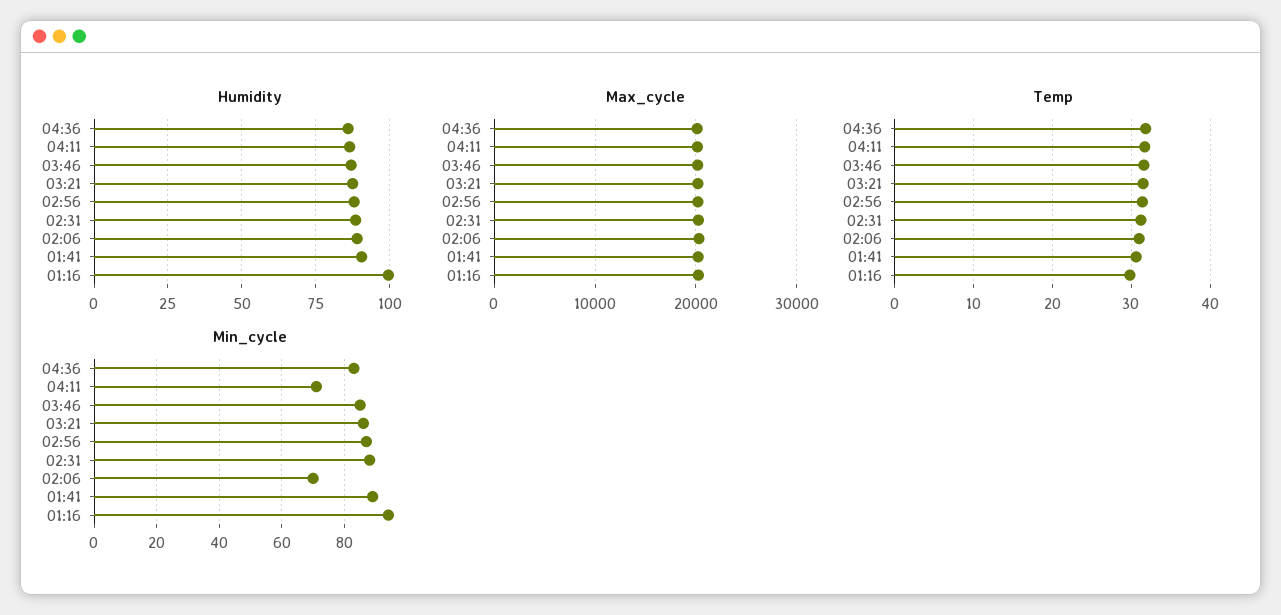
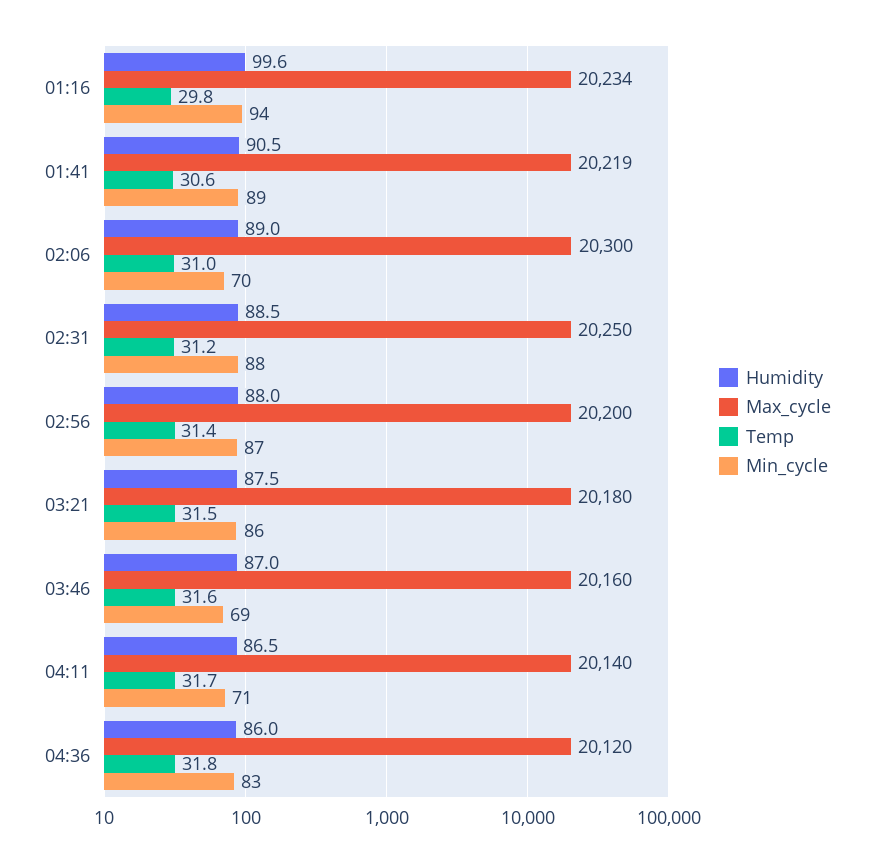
  {
    "Humidity": {
      "04:36": 86,
      "04:11": 86.5,
      "03:46": 87,
      "03:21": 87.5,
      "02:56": 88,
      "02:31": 88.5,
      "02:06": 89,
      "01:41": 90.5,
      "01:16": 99.6
    },
    "Max_cycle": {
      "04:36": 20120,
      "04:11": 20140,
      "03:46": 20160,
      "03:21": 20180,
      "02:56": 20200,
      "02:31": 20250,
      "02:06": 20300,
      "01:41": 20219,
      "01:16": 20234
    },
    "Temp": {
      "04:36": 31.8,
      "04:11": 31.7,
      "03:46": 31.6,
      "03:21": 31.5,
      "02:56": 31.4,
      "02:31": 31.2,
      "02:06": 31,
      "01:41": 30.6,
      "01:16": 29.8
    },
    "Min_cycle": {
      "04:36": 83,
      "04:11": 71,
-     "03:46": 85,
+     "03:46": 69,
      "03:21": 86,
      "02:56": 87,
      "02:31": 88,
      "02:06": 70,
      "01:41": 89,
      "01:16": 94
    }
  }

